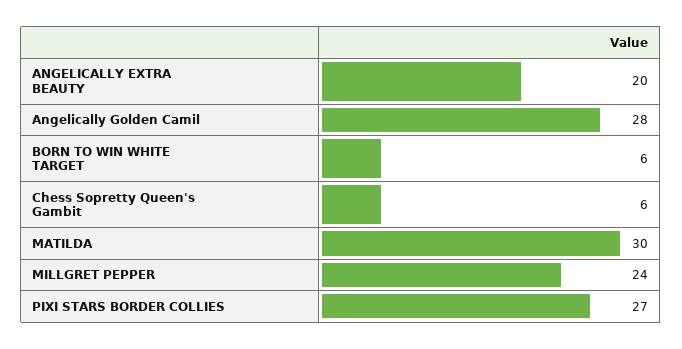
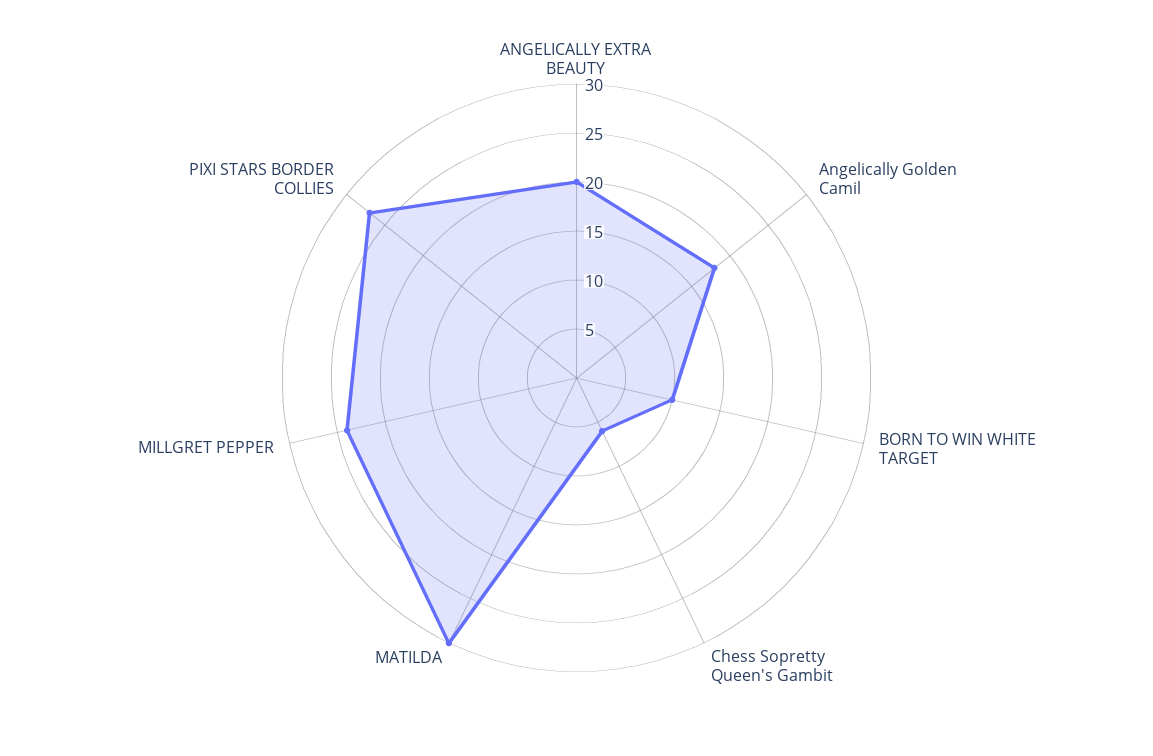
  {
    "ANGELICALLY EXTRA BEAUTY": 20,
-   "Angelically Golden Camil": 28,
+   "Angelically Golden Camil": 18,
-   "BORN TO WIN WHITE TARGET": 6,
+   "BORN TO WIN WHITE TARGET": 10,
    "Chess Sopretty Queen's Gambit": 6,
    "MATILDA": 30,
    "MILLGRET PEPPER": 24,
    "PIXI STARS BORDER COLLIES": 27
  }

